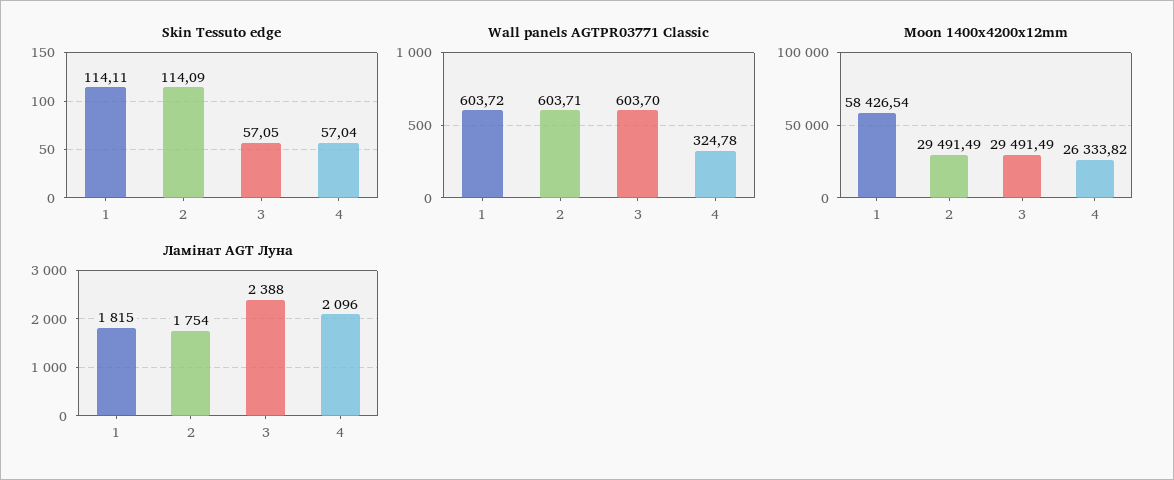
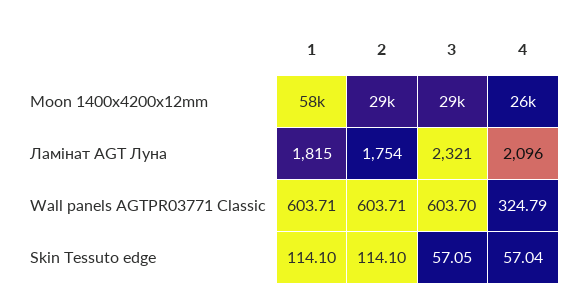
  {
    "Skin Tessuto edge": {
-     "1": 114.11,
+     "1": 114.1,
-     "2": 114.09,
+     "2": 114.1,
      "3": 57.05,
      "4": 57.04
    },
    "Wall panels AGTPR03771 Classic": {
-     "1": 603.72,
+     "1": 603.71,
      "2": 603.71,
      "3": 603.7,
-     "4": 324.78
+     "4": 324.79
    },
    "Moon 1400x4200x12mm": {
      "1": 58426.54,
      "2": 29491.49,
      "3": 29491.49,
      "4": 26333.82
    },
    "Ламінат AGT Луна": {
      "1": 1815,
      "2": 1754,
-     "3": 2388,
+     "3": 2321,
      "4": 2096
    }
  }

